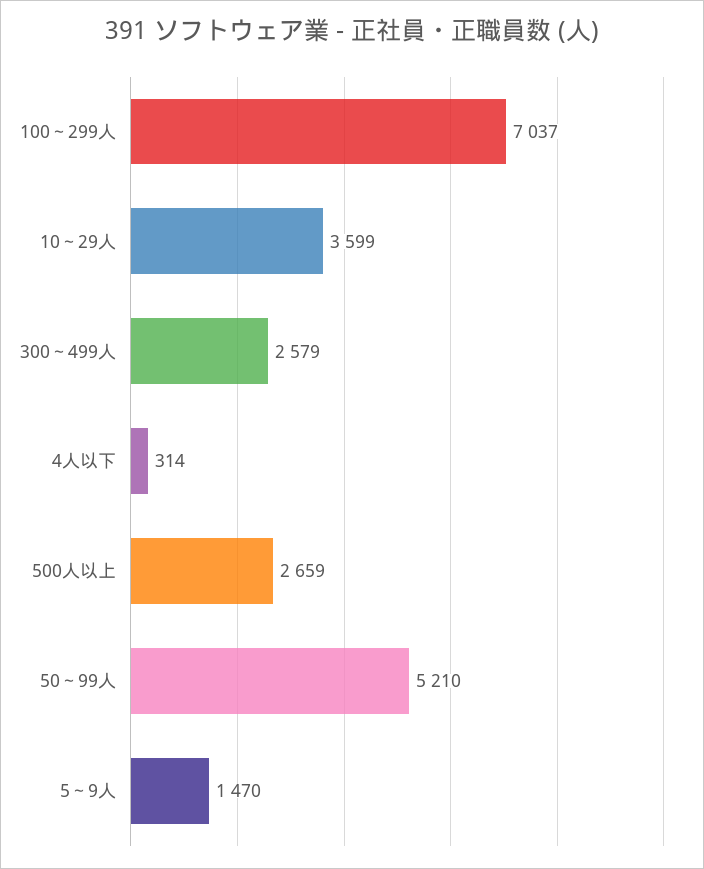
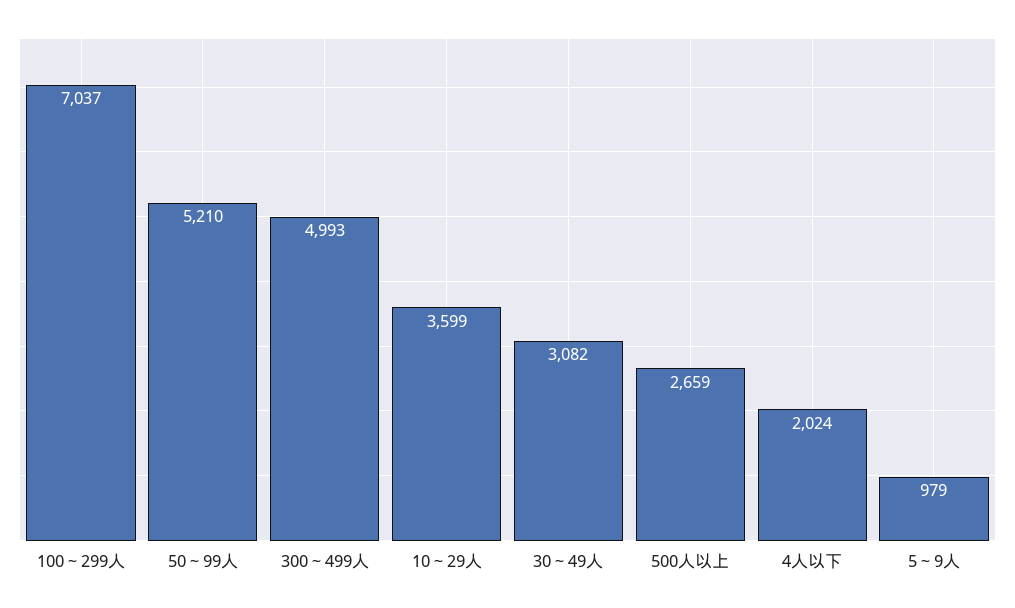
  {
    "100～299人": 7037,
    "10～29人": 3599,
-   "300～499人": 2579,
+   "300～499人": 4993,
-   "4人以下": 314,
+   "4人以下": 2024,
    "500人以上": 2659,
    "50～99人": 5210,
-   "5～9人": 1470
+   "5～9人": 979,
+   "30～49人": 3082
  }

